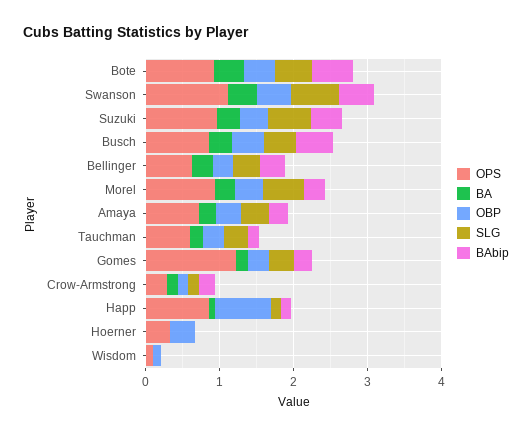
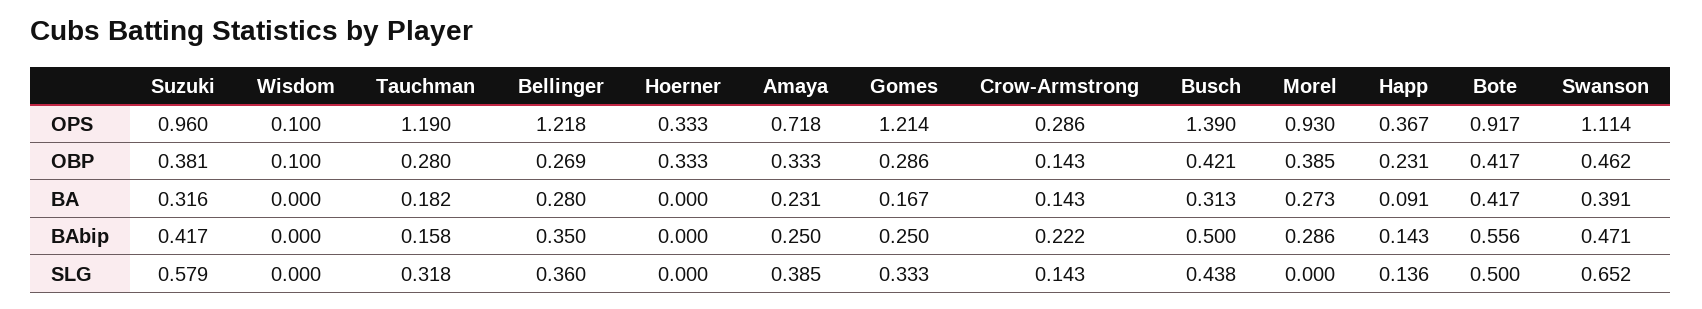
  {
    "OPS": {
      "Bote": 0.917,
      "Swanson": 1.114,
      "Suzuki": 0.96,
-     "Busch": 0.8,
+     "Busch": 1.39,
-     "Bellinger": 0.6,
+     "Bellinger": 1.218,
      "Morel": 0.93,
      "Amaya": 0.718,
-     "Tauchman": 0.6,
+     "Tauchman": 1.19,
      "Gomes": 1.214,
      "Crow-Armstrong": 0.286,
-     "Happ": 0.8,
+     "Happ": 0.367,
      "Hoerner": 0.333,
      "Wisdom": 0.1
    },
    "BA": {
      "Bote": 0.417,
      "Swanson": 0.391,
      "Suzuki": 0.316,
      "Busch": 0.313,
      "Bellinger": 0.28,
      "Morel": 0.273,
      "Amaya": 0.231,
      "Tauchman": 0.182,
      "Gomes": 0.167,
      "Crow-Armstrong": 0.143,
      "Happ": 0.091,
      "Hoerner": 0,
      "Wisdom": 0
    },
    "OBP": {
      "Bote": 0.417,
      "Swanson": 0.462,
      "Suzuki": 0.381,
      "Busch": 0.421,
      "Bellinger": 0.269,
      "Morel": 0.385,
      "Amaya": 0.333,
      "Tauchman": 0.28,
      "Gomes": 0.286,
      "Crow-Armstrong": 0.143,
-     "Happ": 0.8,
+     "Happ": 0.231,
      "Hoerner": 0.333,
      "Wisdom": 0.1
    },
    "SLG": {
      "Bote": 0.5,
      "Swanson": 0.652,
      "Suzuki": 0.579,
      "Busch": 0.438,
      "Bellinger": 0.36,
-     "Morel": 0.6,
+     "Morel": 0,
      "Amaya": 0.385,
      "Tauchman": 0.318,
      "Gomes": 0.333,
      "Crow-Armstrong": 0.143,
      "Happ": 0.136,
      "Hoerner": 0,
      "Wisdom": 0
    },
    "BAbip": {
      "Bote": 0.556,
      "Swanson": 0.471,
      "Suzuki": 0.417,
      "Busch": 0.5,
      "Bellinger": 0.35,
      "Morel": 0.286,
      "Amaya": 0.25,
      "Tauchman": 0.158,
      "Gomes": 0.25,
      "Crow-Armstrong": 0.222,
      "Happ": 0.143,
      "Hoerner": 0,
      "Wisdom": 0
    }
  }

